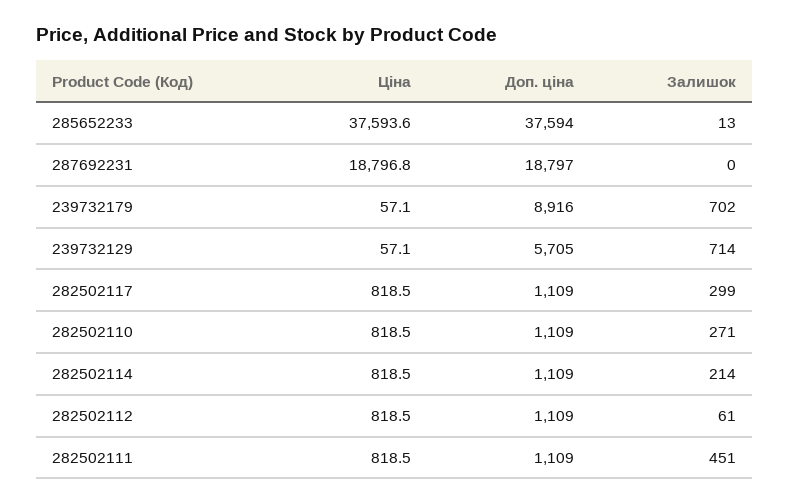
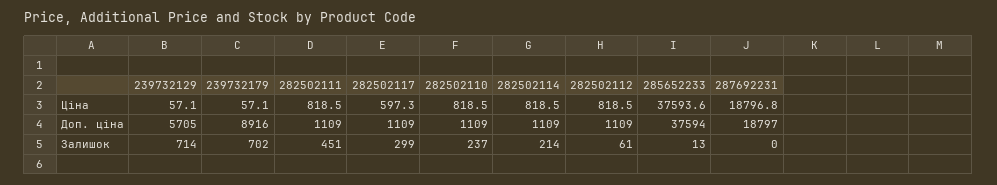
  {
    "Ціна": {
      "285652233": 37593.6,
      "287692231": 18796.8,
      "239732179": 57.1,
      "239732129": 57.1,
-     "282502117": 818.5,
+     "282502117": 597.3,
      "282502110": 818.5,
      "282502114": 818.5,
      "282502112": 818.5,
      "282502111": 818.5
    },
    "Доп. ціна": {
      "285652233": 37594,
      "287692231": 18797,
      "239732179": 8916,
      "239732129": 5705,
      "282502117": 1109,
      "282502110": 1109,
      "282502114": 1109,
      "282502112": 1109,
      "282502111": 1109
    },
    "Залишок": {
      "285652233": 13,
      "287692231": 0,
      "239732179": 702,
      "239732129": 714,
      "282502117": 299,
-     "282502110": 271,
+     "282502110": 237,
      "282502114": 214,
      "282502112": 61,
      "282502111": 451
    }
  }

